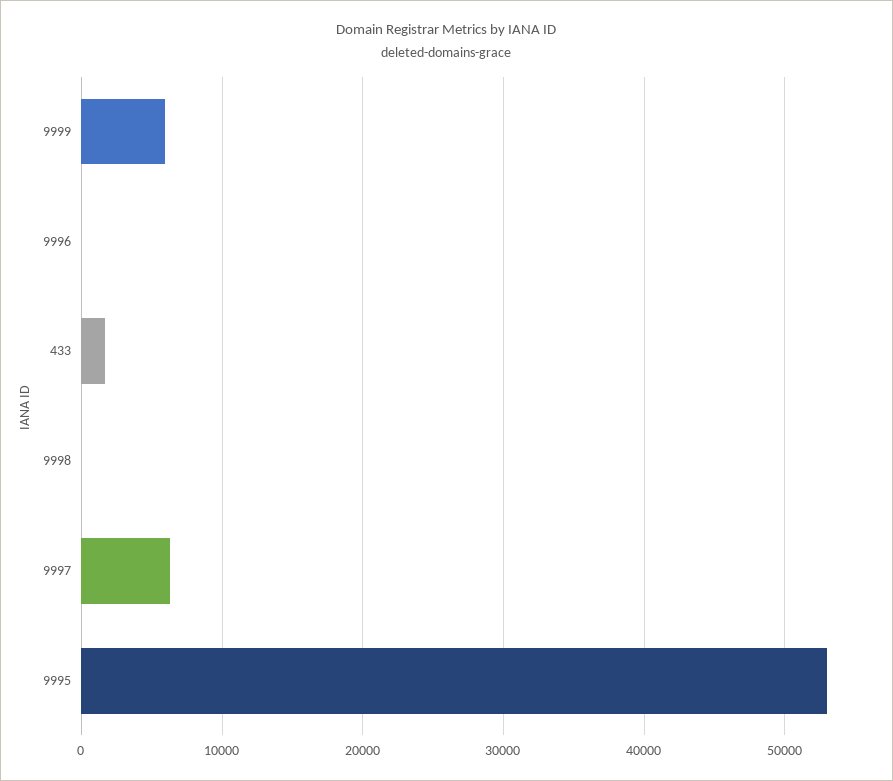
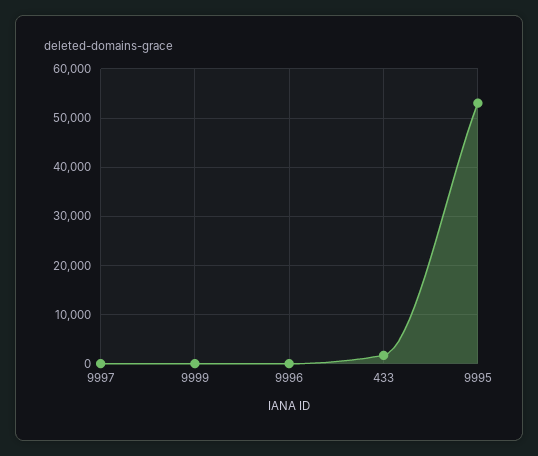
  {
-   "9999": 6000,
+   "9999": 0,
    "9996": 0,
    "433": 2000,
-   "9998": 0,
-   "9997": 6000,
+   "9997": 0,
    "9995": 53000
  }

